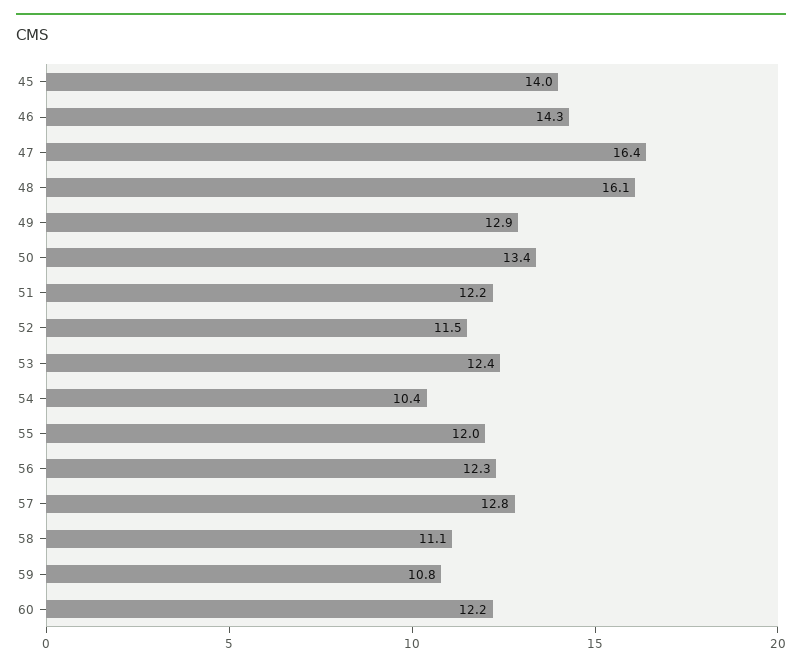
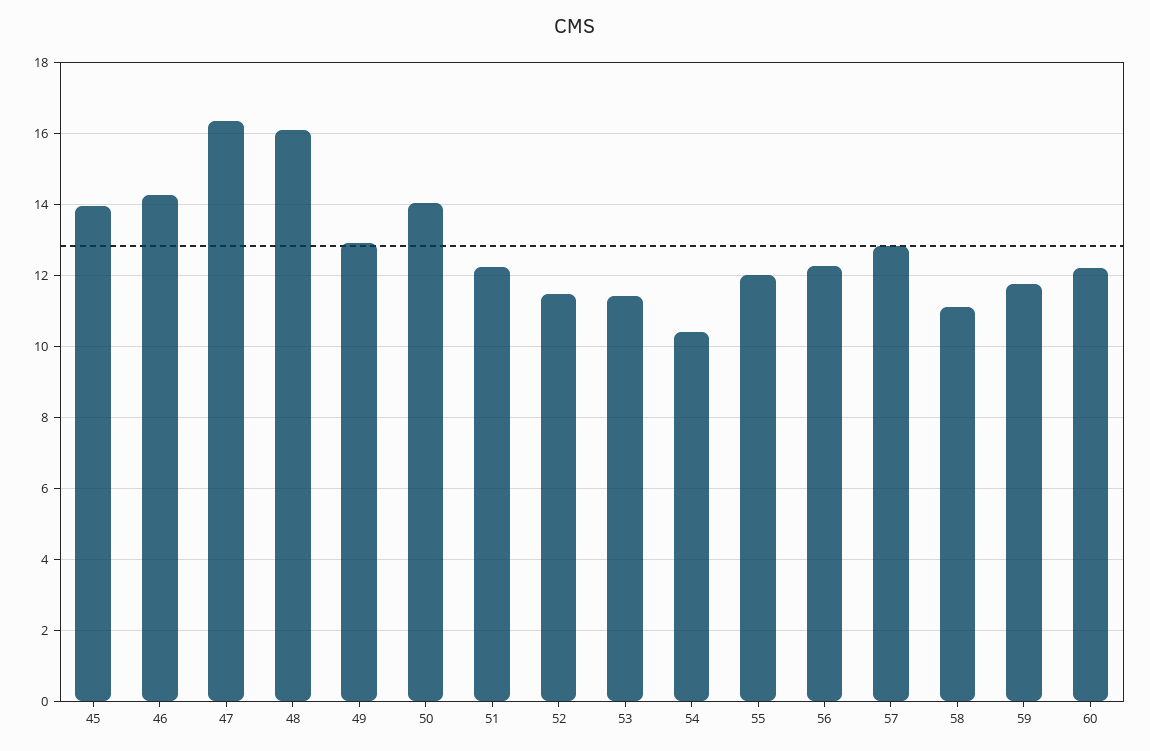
  {
    "45": 14,
    "46": 14.3,
    "47": 16.4,
    "48": 16.1,
    "49": 12.9,
-   "50": 13.4,
+   "50": 14,
    "51": 12.2,
    "52": 11.5,
-   "53": 12.4,
+   "53": 11.4,
    "54": 10.4,
    "55": 12,
    "56": 12.3,
    "57": 12.8,
    "58": 11.1,
-   "59": 10.8,
+   "59": 11.8,
    "60": 12.2
  }

